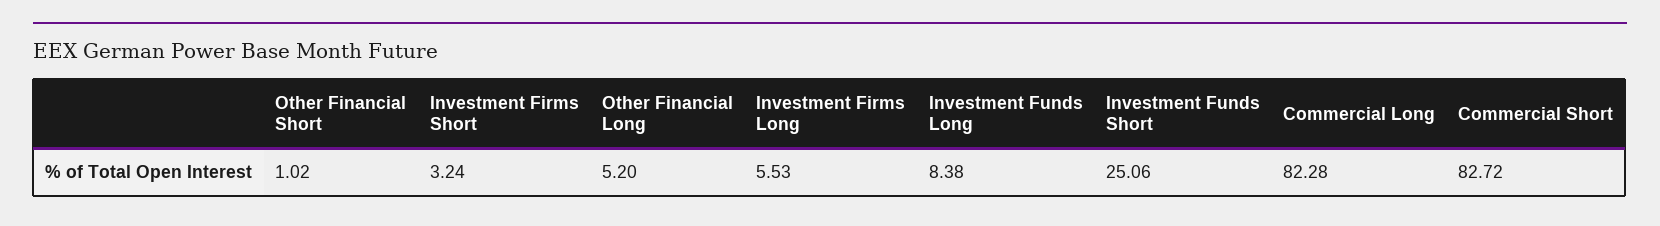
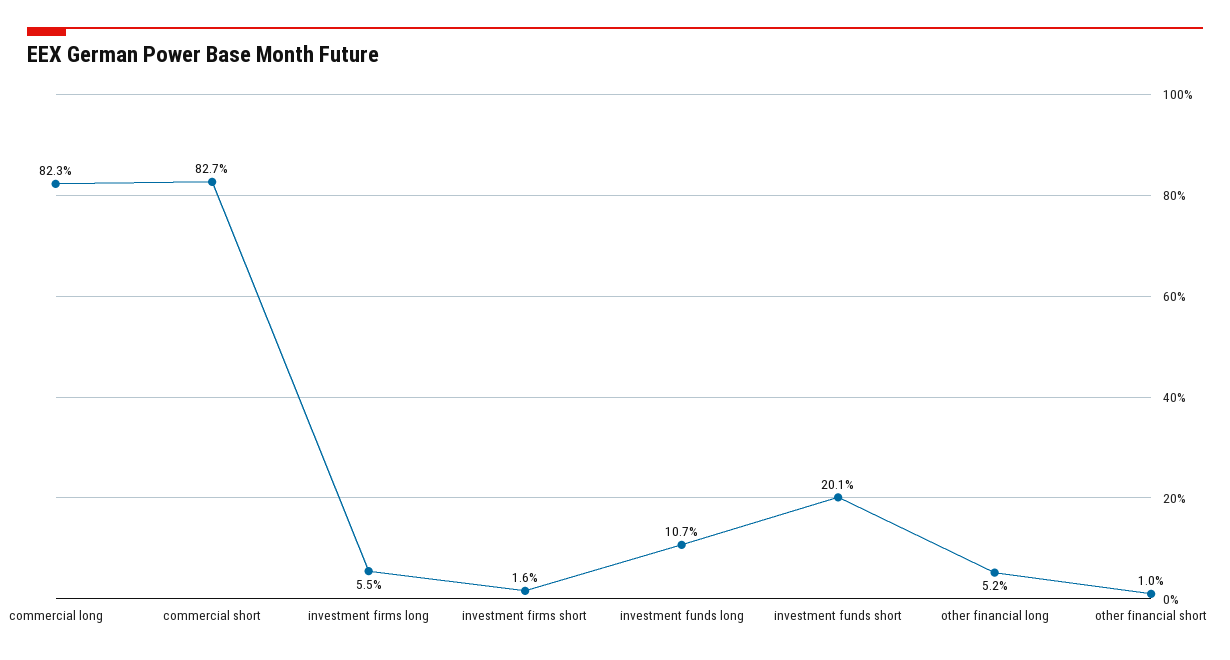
  {
    "Other Financial Short": 1.02,
-   "Investment Firms Short": 3.24,
+   "Investment Firms Short": 1.6,
    "Other Financial Long": 5.2,
    "Investment Firms Long": 5.53,
-   "Investment Funds Long": 8.38,
+   "Investment Funds Long": 10.7,
-   "Investment Funds Short": 25.06,
+   "Investment Funds Short": 20.1,
    "Commercial Long": 82.28,
    "Commercial Short": 82.72
  }

